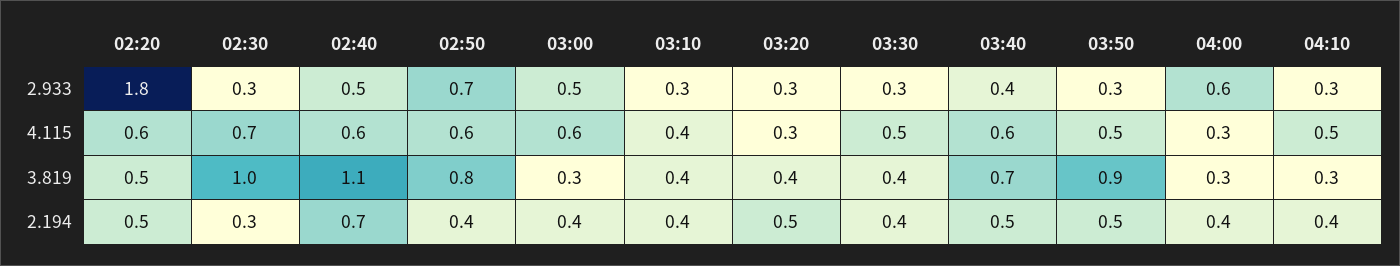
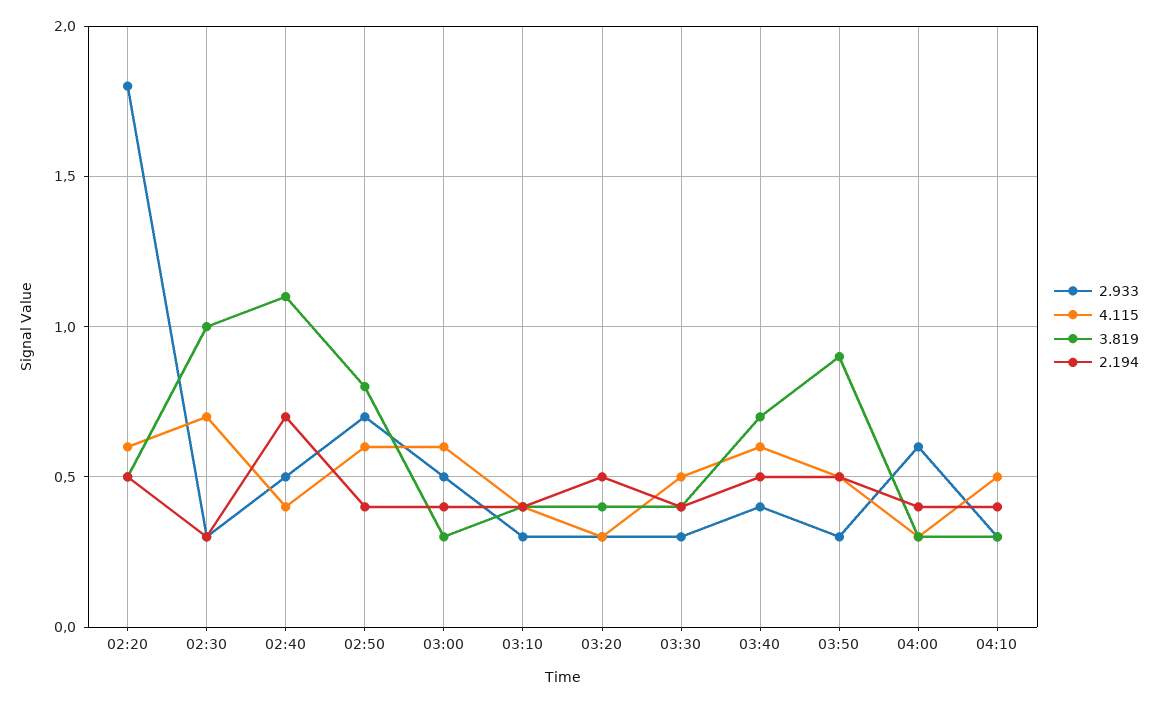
  {
    "2.933": {
      "02:20": 1.8,
      "02:30": 0.3,
      "02:40": 0.5,
      "02:50": 0.7,
      "03:00": 0.5,
      "03:10": 0.3,
      "03:20": 0.3,
      "03:30": 0.3,
      "03:40": 0.4,
      "03:50": 0.3,
      "04:00": 0.6,
      "04:10": 0.3
    },
    "4.115": {
      "02:20": 0.6,
      "02:30": 0.7,
-     "02:40": 0.6,
+     "02:40": 0.4,
      "02:50": 0.6,
      "03:00": 0.6,
      "03:10": 0.4,
      "03:20": 0.3,
      "03:30": 0.5,
      "03:40": 0.6,
      "03:50": 0.5,
      "04:00": 0.3,
      "04:10": 0.5
    },
    "3.819": {
      "02:20": 0.5,
      "02:30": 1,
      "02:40": 1.1,
      "02:50": 0.8,
      "03:00": 0.3,
      "03:10": 0.4,
      "03:20": 0.4,
      "03:30": 0.4,
      "03:40": 0.7,
      "03:50": 0.9,
      "04:00": 0.3,
      "04:10": 0.3
    },
    "2.194": {
      "02:20": 0.5,
      "02:30": 0.3,
      "02:40": 0.7,
      "02:50": 0.4,
      "03:00": 0.4,
      "03:10": 0.4,
      "03:20": 0.5,
      "03:30": 0.4,
      "03:40": 0.5,
      "03:50": 0.5,
      "04:00": 0.4,
      "04:10": 0.4
    }
  }

